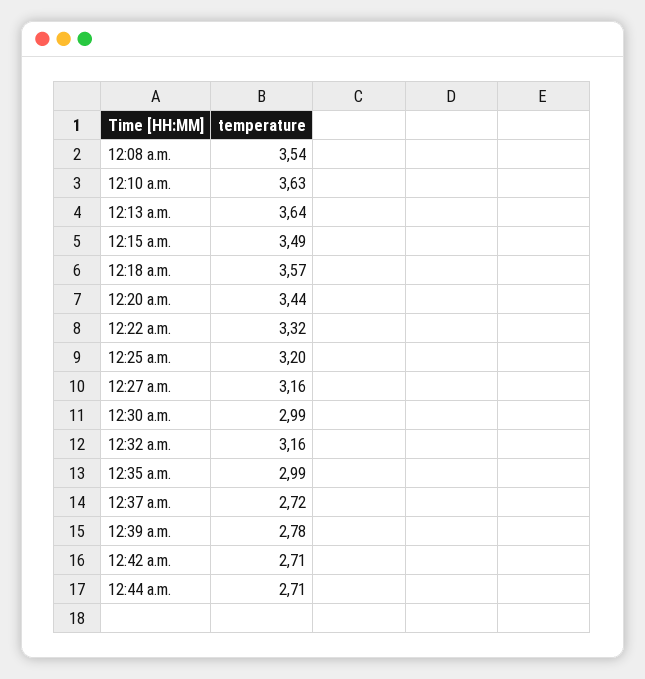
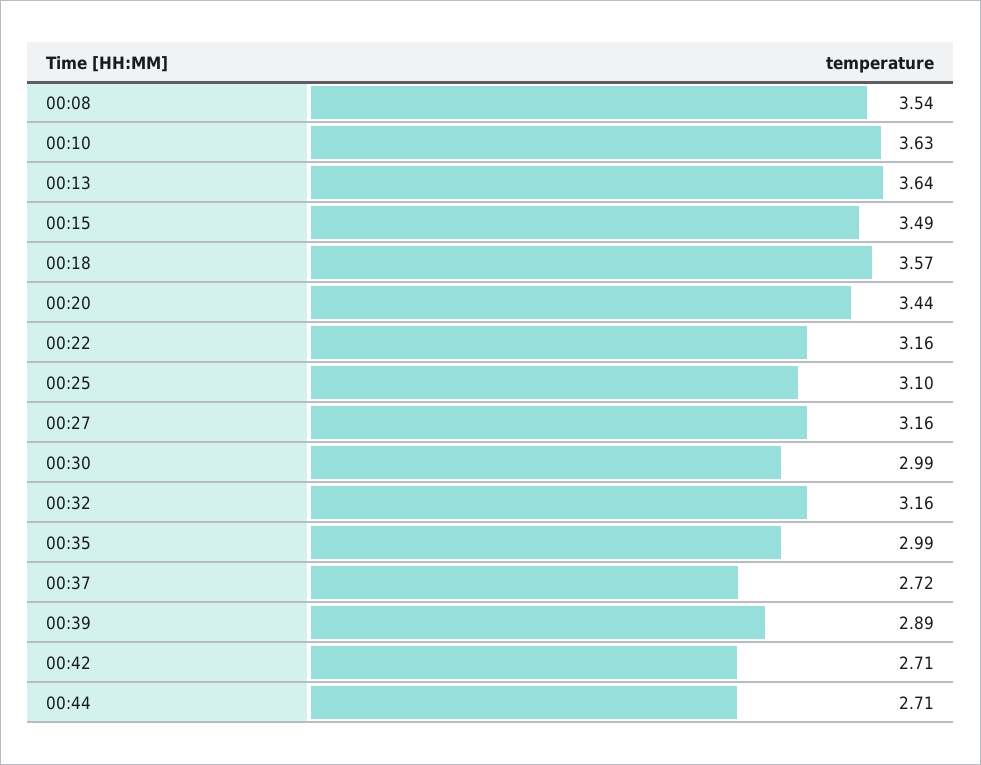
  {
    "12:08 a.m.": 3.54,
    "12:10 a.m.": 3.63,
    "12:13 a.m.": 3.64,
    "12:15 a.m.": 3.49,
    "12:18 a.m.": 3.57,
    "12:20 a.m.": 3.44,
-   "12:22 a.m.": 3.32,
+   "12:22 a.m.": 3.16,
-   "12:25 a.m.": 3.2,
+   "12:25 a.m.": 3.1,
    "12:27 a.m.": 3.16,
    "12:30 a.m.": 2.99,
    "12:32 a.m.": 3.16,
    "12:35 a.m.": 2.99,
    "12:37 a.m.": 2.72,
-   "12:39 a.m.": 2.78,
+   "12:39 a.m.": 2.89,
    "12:42 a.m.": 2.71,
    "12:44 a.m.": 2.71
  }

